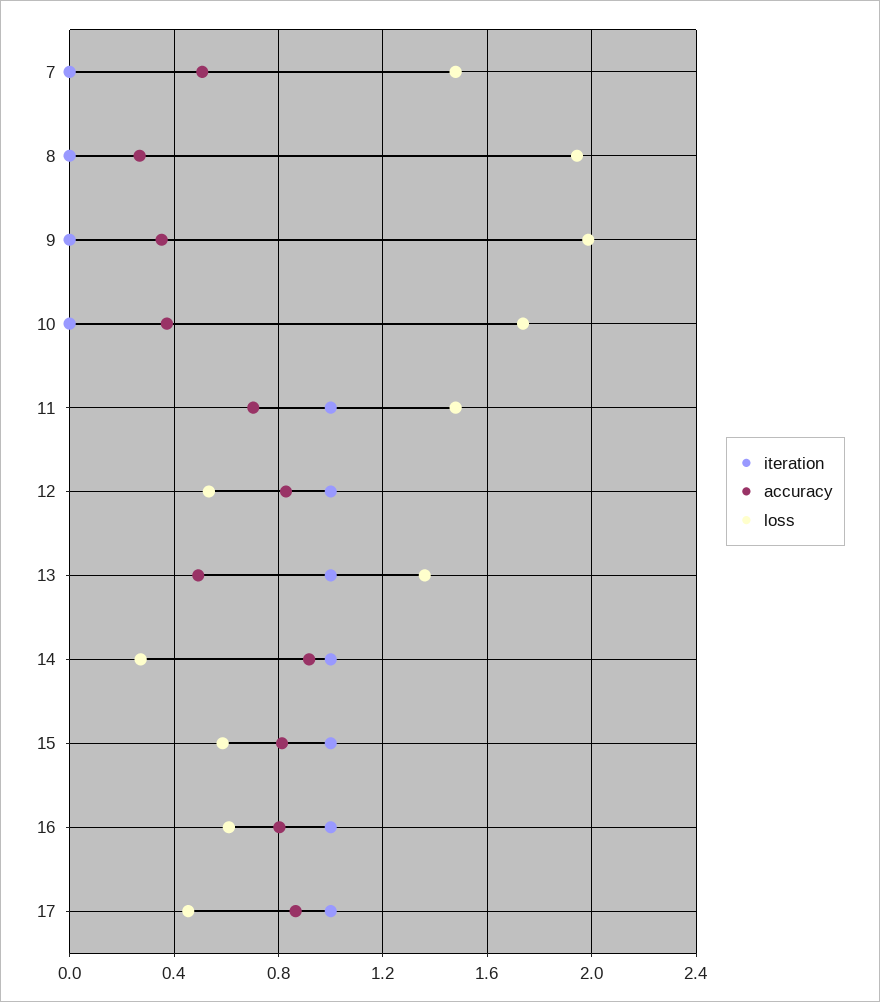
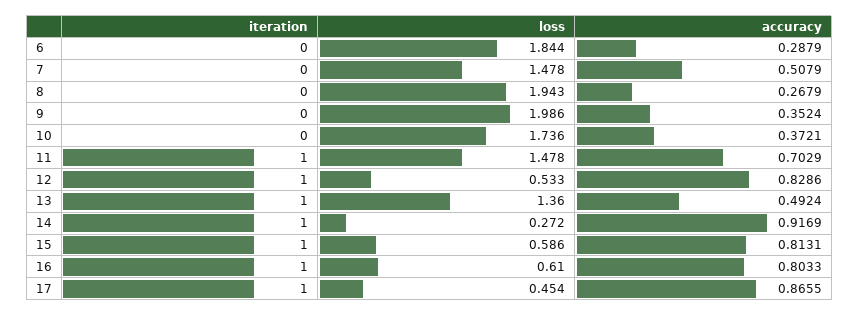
  {
    "iteration": {
      "7": 0,
      "8": 0,
      "9": 0,
      "10": 0,
      "11": 1,
      "12": 1,
      "13": 1,
      "14": 1,
      "15": 1,
      "16": 1,
-     "17": 1
+     "17": 1,
+     "6": 0
    },
    "accuracy": {
      "7": 0.5079,
      "8": 0.2679,
      "9": 0.3524,
      "10": 0.3721,
      "11": 0.7029,
      "12": 0.8286,
      "13": 0.4924,
      "14": 0.9169,
      "15": 0.8131,
      "16": 0.8033,
-     "17": 0.8655
+     "17": 0.8655,
+     "6": 0.2879
    },
    "loss": {
      "7": 1.478,
      "8": 1.943,
      "9": 1.986,
      "10": 1.736,
      "11": 1.478,
      "12": 0.533,
      "13": 1.36,
      "14": 0.272,
      "15": 0.586,
      "16": 0.61,
-     "17": 0.454
+     "17": 0.454,
+     "6": 1.844
    }
  }

